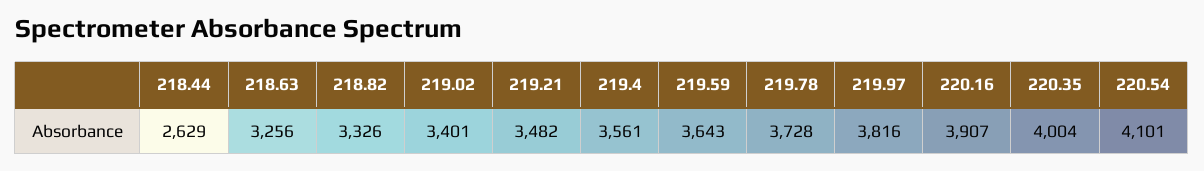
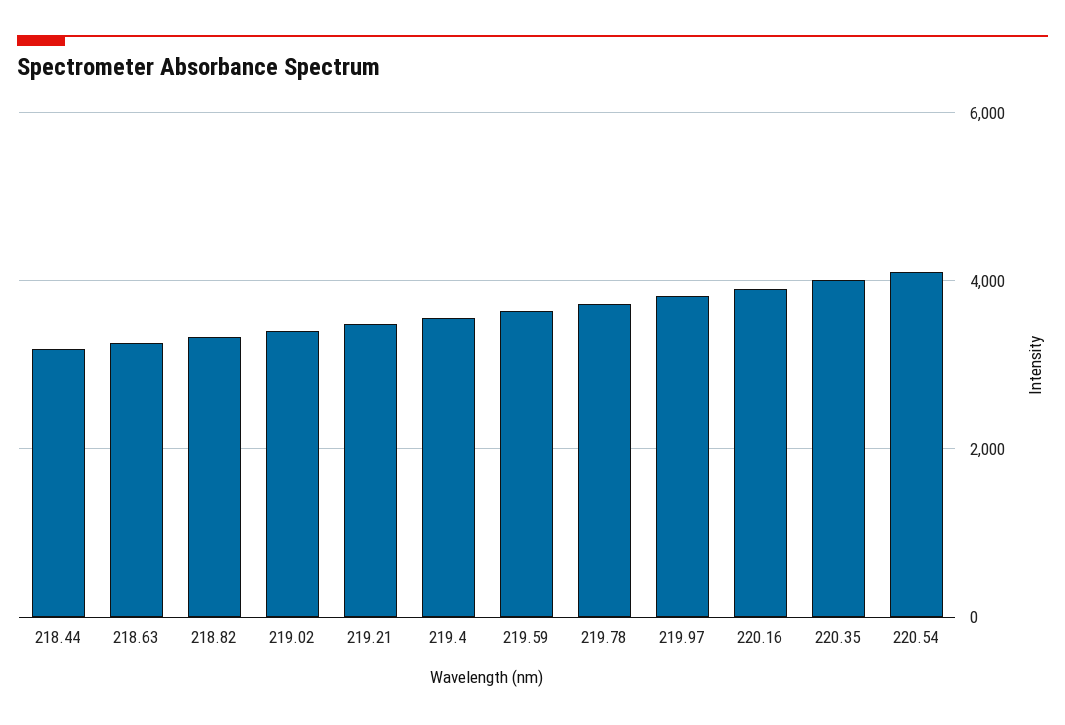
  {
-   "218.44": 2629,
+   "218.44": 3200,
    "218.63": 3256,
    "218.82": 3326,
    "219.02": 3401,
    "219.21": 3482,
    "219.4": 3561,
    "219.59": 3643,
    "219.78": 3728,
    "219.97": 3816,
    "220.16": 3907,
    "220.35": 4004,
    "220.54": 4101
  }

